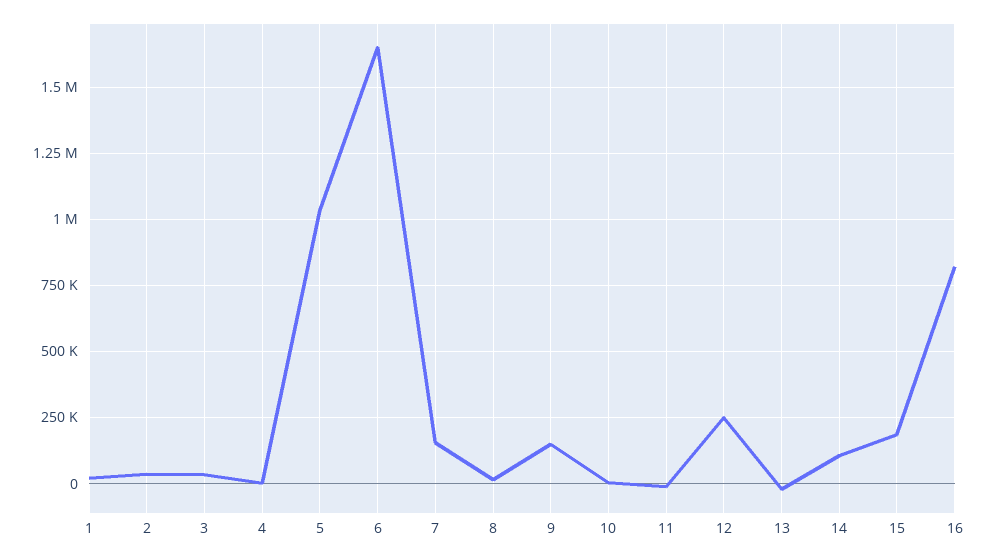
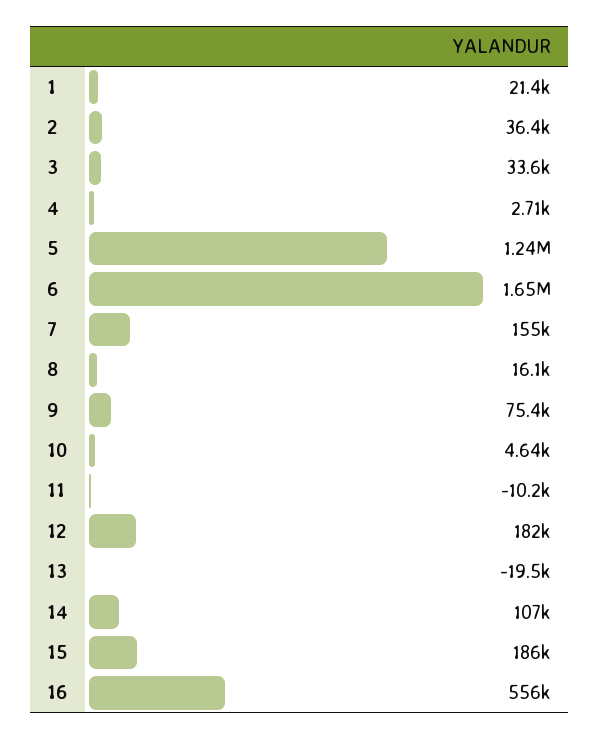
  {
    "1": 21400,
    "2": 36400,
    "3": 33600,
    "4": 2710,
-   "5": 1025000,
+   "5": 1240000,
    "6": 1650000,
    "7": 155000,
    "8": 16100,
-   "9": 150000,
+   "9": 75400,
    "10": 4640,
    "11": -10200,
-   "12": 250000,
+   "12": 182000,
    "13": -19500,
    "14": 107000,
    "15": 186000,
-   "16": 825000
+   "16": 556000
  }

